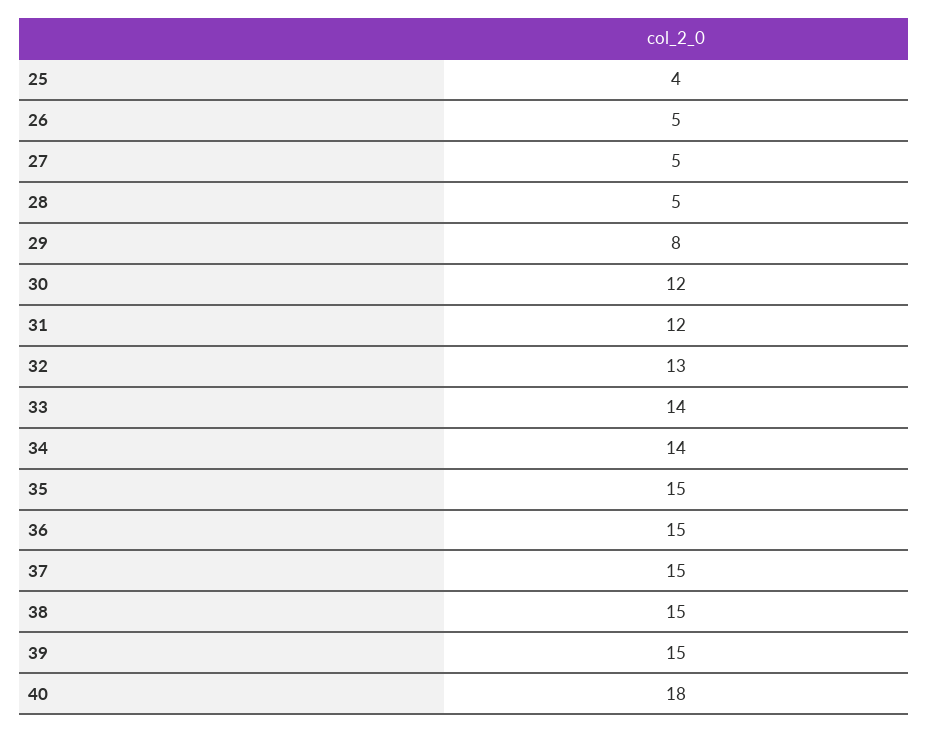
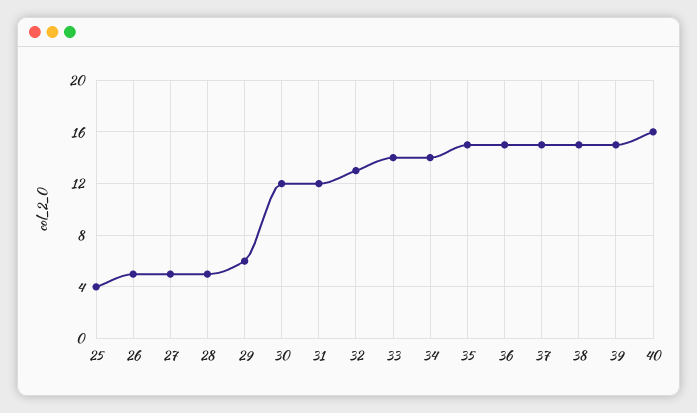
  {
    "25": 4,
    "26": 5,
    "27": 5,
    "28": 5,
-   "29": 8,
+   "29": 6,
    "30": 12,
    "31": 12,
    "32": 13,
    "33": 14,
    "34": 14,
    "35": 15,
    "36": 15,
    "37": 15,
    "38": 15,
    "39": 15,
-   "40": 18
+   "40": 16
  }

